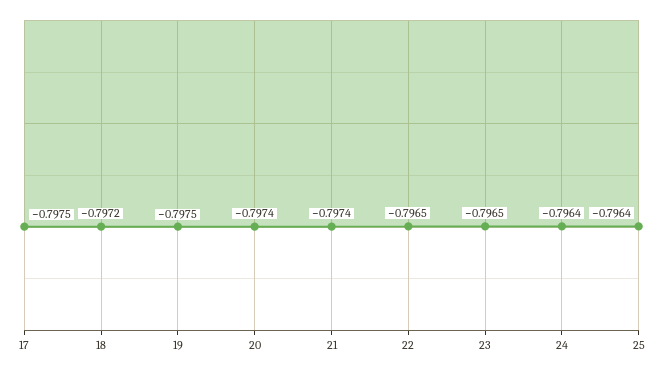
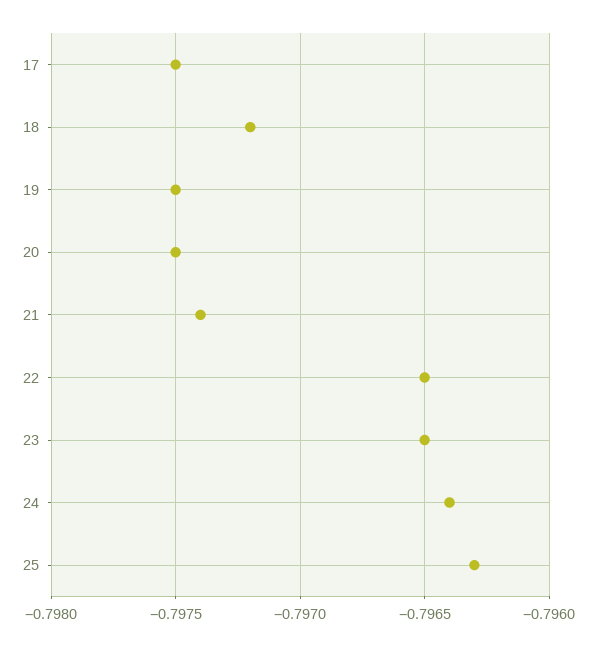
  {
    "17": -0.7975,
    "18": -0.7972,
    "19": -0.7975,
-   "20": -0.7974,
+   "20": -0.7975,
    "21": -0.7974,
    "22": -0.7965,
    "23": -0.7965,
    "24": -0.7964,
-   "25": -0.7964
+   "25": -0.7963
  }

